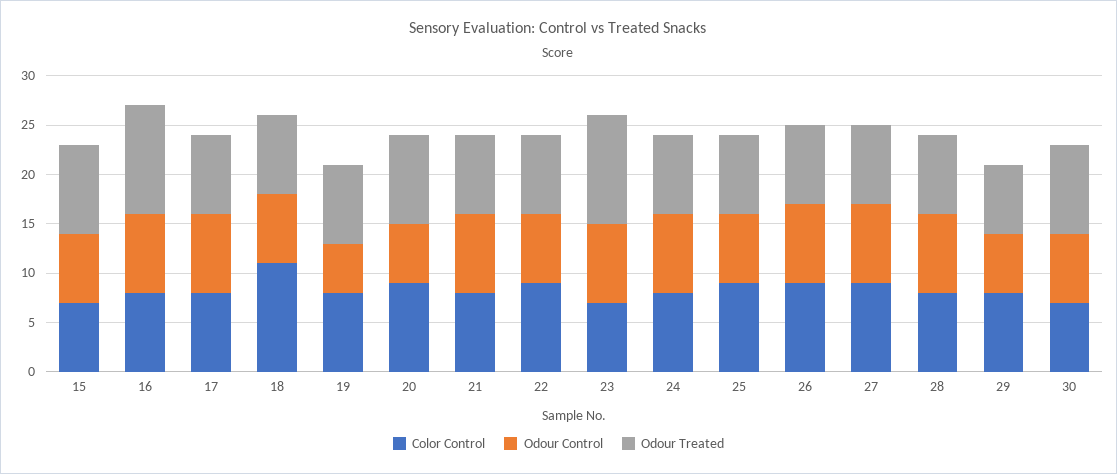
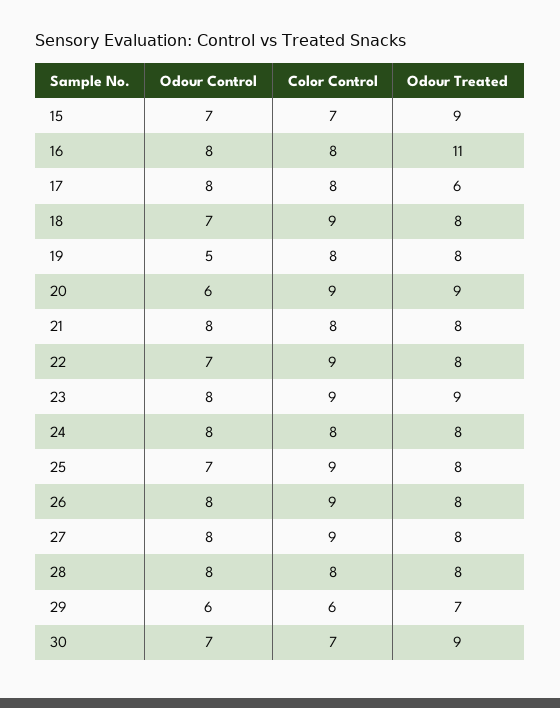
  {
    "Color Control": {
      "15": 7,
      "16": 8,
      "17": 8,
-     "18": 11,
+     "18": 9,
      "19": 8,
      "20": 9,
      "21": 8,
      "22": 9,
-     "23": 7,
+     "23": 9,
      "24": 8,
      "25": 9,
      "26": 9,
      "27": 9,
      "28": 8,
-     "29": 8,
+     "29": 6,
      "30": 7
    },
    "Odour Control": {
      "15": 7,
      "16": 8,
      "17": 8,
      "18": 7,
      "19": 5,
      "20": 6,
      "21": 8,
      "22": 7,
      "23": 8,
      "24": 8,
      "25": 7,
      "26": 8,
      "27": 8,
      "28": 8,
      "29": 6,
      "30": 7
    },
    "Odour Treated": {
      "15": 9,
      "16": 11,
-     "17": 8,
+     "17": 6,
      "18": 8,
      "19": 8,
      "20": 9,
      "21": 8,
      "22": 8,
-     "23": 11,
+     "23": 9,
      "24": 8,
      "25": 8,
      "26": 8,
      "27": 8,
      "28": 8,
      "29": 7,
      "30": 9
    }
  }

